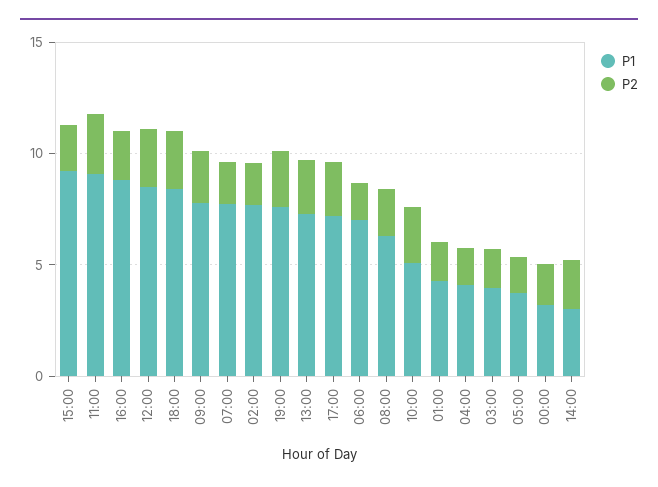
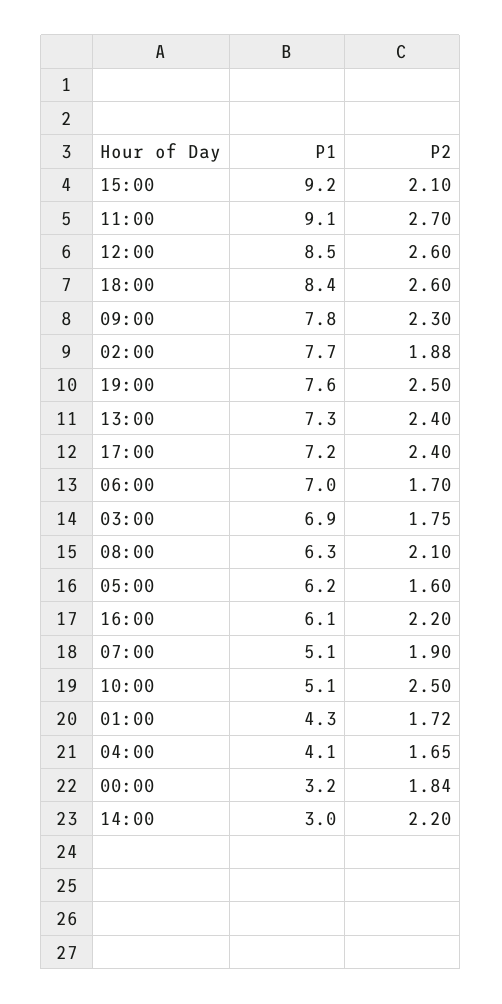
  {
    "P1": {
      "15:00": 9.2,
      "11:00": 9.1,
-     "16:00": 9,
+     "16:00": 6.1,
      "12:00": 8.5,
      "18:00": 8.4,
      "09:00": 7.8,
-     "07:00": 8,
+     "07:00": 5.1,
      "02:00": 7.7,
      "19:00": 7.6,
      "13:00": 7.3,
      "17:00": 7.2,
      "06:00": 7,
      "08:00": 6.3,
      "10:00": 5.1,
      "01:00": 4.3,
      "04:00": 4.1,
-     "03:00": 4,
+     "03:00": 6.9,
-     "05:00": 4,
+     "05:00": 6.2,
      "00:00": 3.2,
      "14:00": 3
    },
    "P2": {
      "15:00": 2.1,
      "11:00": 2.7,
      "16:00": 2.2,
      "12:00": 2.6,
      "18:00": 2.6,
      "09:00": 2.3,
      "07:00": 1.9,
      "02:00": 1.88,
      "19:00": 2.5,
      "13:00": 2.4,
      "17:00": 2.4,
      "06:00": 1.7,
      "08:00": 2.1,
      "10:00": 2.5,
      "01:00": 1.72,
      "04:00": 1.65,
      "03:00": 1.75,
      "05:00": 1.6,
      "00:00": 1.84,
      "14:00": 2.2
    }
  }

